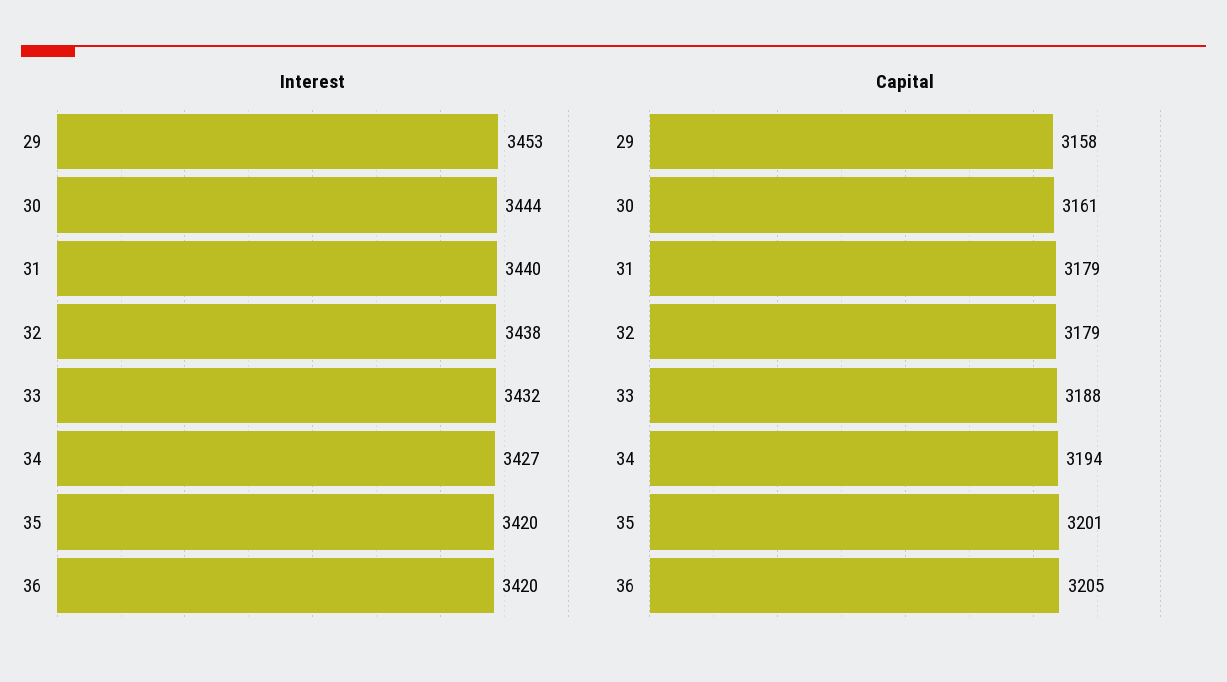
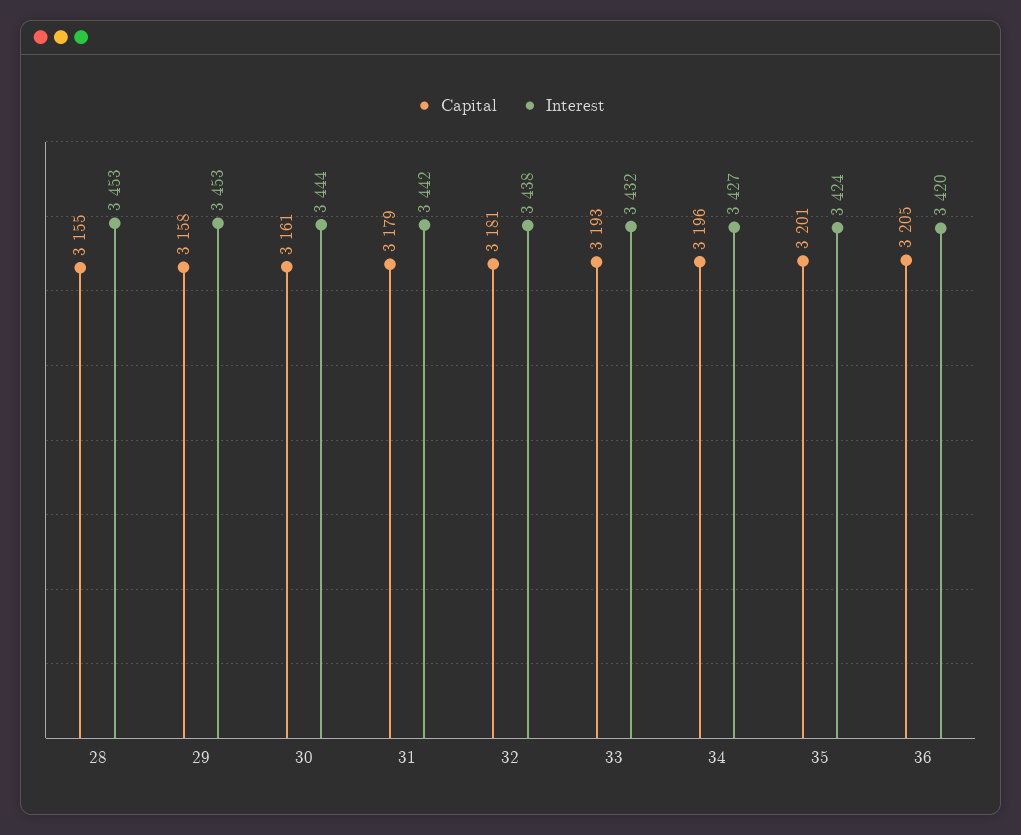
  {
    "Interest": {
      "29": 3453,
      "30": 3444,
-     "31": 3440,
+     "31": 3442,
      "32": 3438,
      "33": 3432,
      "34": 3427,
-     "35": 3420,
+     "35": 3424,
-     "36": 3420
+     "36": 3420,
+     "28": 3453
    },
    "Capital": {
      "29": 3158,
      "30": 3161,
      "31": 3179,
-     "32": 3179,
+     "32": 3181,
-     "33": 3188,
+     "33": 3193,
-     "34": 3194,
+     "34": 3196,
      "35": 3201,
-     "36": 3205
+     "36": 3205,
+     "28": 3155
    }
  }

